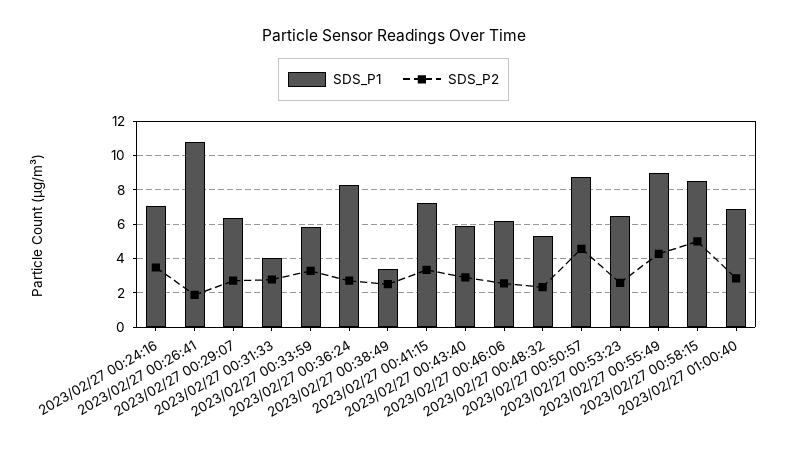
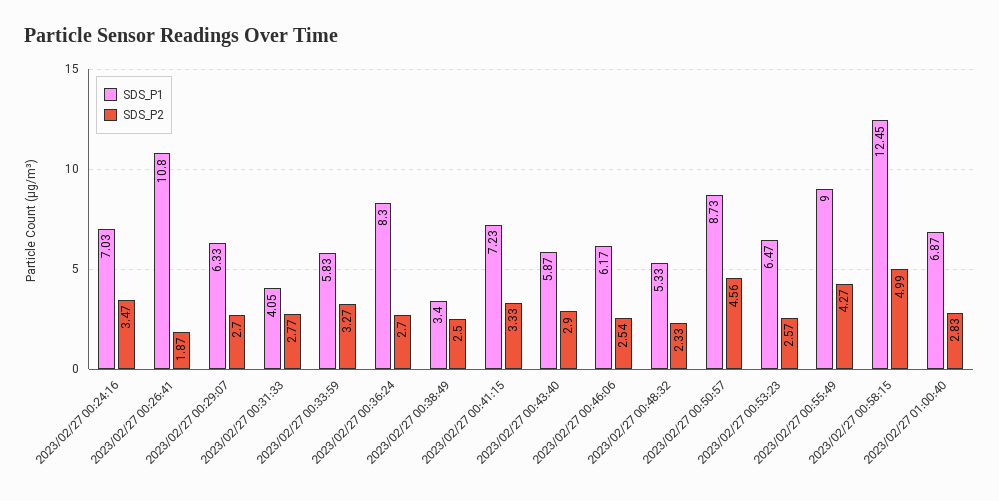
  {
    "SDS_P1": {
      "2023/02/27 00:24:16": 7.03,
      "2023/02/27 00:26:41": 10.8,
      "2023/02/27 00:29:07": 6.33,
      "2023/02/27 00:31:33": 4.05,
      "2023/02/27 00:33:59": 5.83,
      "2023/02/27 00:36:24": 8.3,
      "2023/02/27 00:38:49": 3.4,
      "2023/02/27 00:41:15": 7.23,
      "2023/02/27 00:43:40": 5.87,
      "2023/02/27 00:46:06": 6.17,
      "2023/02/27 00:48:32": 5.33,
      "2023/02/27 00:50:57": 8.73,
      "2023/02/27 00:53:23": 6.47,
      "2023/02/27 00:55:49": 9,
-     "2023/02/27 00:58:15": 8.5,
+     "2023/02/27 00:58:15": 12.45,
      "2023/02/27 01:00:40": 6.87
    },
    "SDS_P2": {
      "2023/02/27 00:24:16": 3.47,
      "2023/02/27 00:26:41": 1.87,
      "2023/02/27 00:29:07": 2.7,
      "2023/02/27 00:31:33": 2.77,
      "2023/02/27 00:33:59": 3.27,
      "2023/02/27 00:36:24": 2.7,
      "2023/02/27 00:38:49": 2.5,
      "2023/02/27 00:41:15": 3.33,
      "2023/02/27 00:43:40": 2.9,
      "2023/02/27 00:46:06": 2.54,
      "2023/02/27 00:48:32": 2.33,
      "2023/02/27 00:50:57": 4.56,
      "2023/02/27 00:53:23": 2.57,
      "2023/02/27 00:55:49": 4.27,
      "2023/02/27 00:58:15": 4.99,
      "2023/02/27 01:00:40": 2.83
    }
  }

